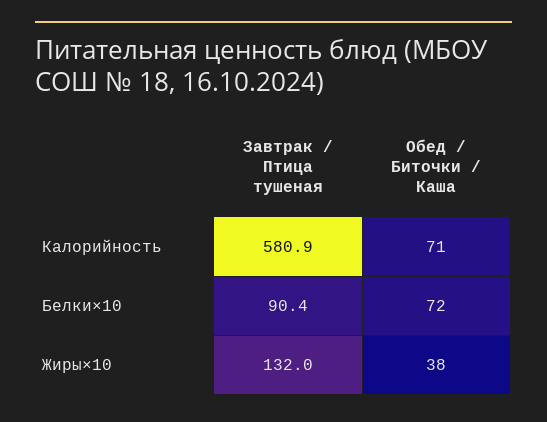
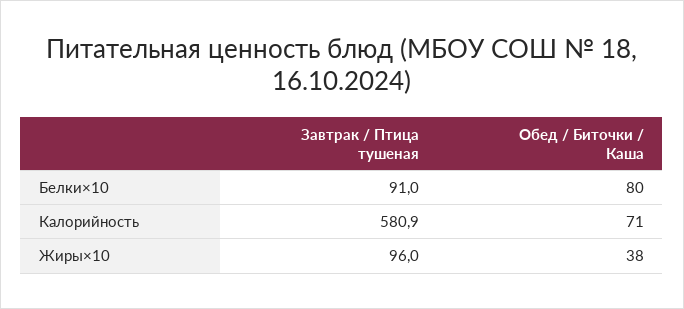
  {
    "Завтрак / Птица тушеная": {
      "Калорийность": 580.9,
-     "Белки×10": 90.4,
+     "Белки×10": 91,
-     "Жиры×10": 132
+     "Жиры×10": 96
    },
    "Обед / Биточки / Каша": {
      "Калорийность": 71,
-     "Белки×10": 72,
+     "Белки×10": 80,
      "Жиры×10": 38
    }
  }

